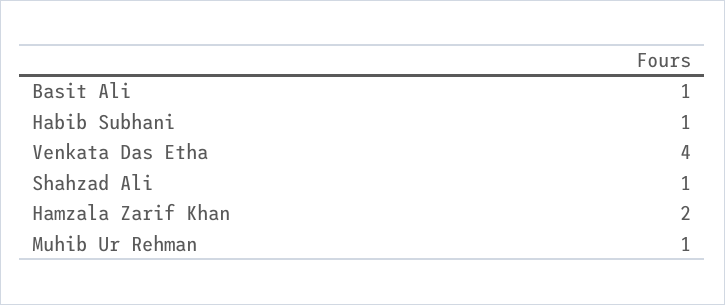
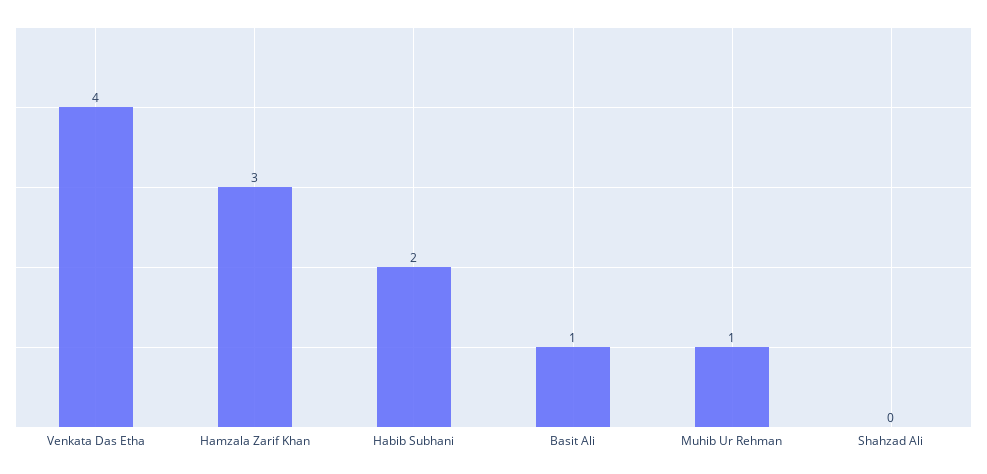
  {
    "Basit Ali": 1,
-   "Habib Subhani": 1,
+   "Habib Subhani": 2,
    "Venkata Das Etha": 4,
-   "Shahzad Ali": 1,
+   "Shahzad Ali": 0,
-   "Hamzala Zarif Khan": 2,
+   "Hamzala Zarif Khan": 3,
    "Muhib Ur Rehman": 1
  }

